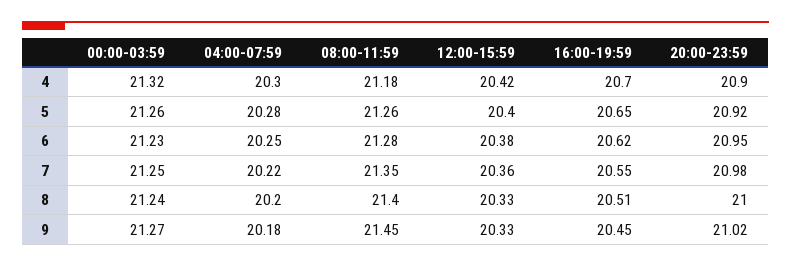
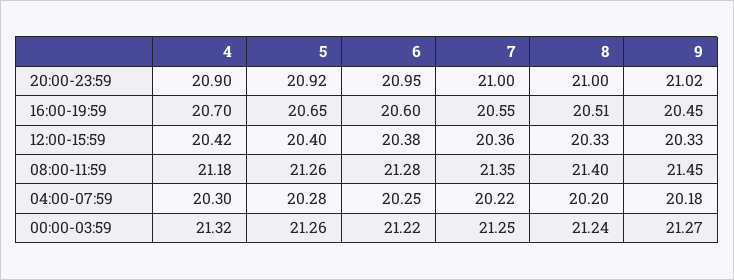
  {
    "00:00-03:59": {
      "4": 21.32,
      "5": 21.26,
-     "6": 21.23,
+     "6": 21.22,
      "7": 21.25,
      "8": 21.24,
      "9": 21.27
    },
    "04:00-07:59": {
      "4": 20.3,
      "5": 20.28,
      "6": 20.25,
      "7": 20.22,
      "8": 20.2,
      "9": 20.18
    },
    "08:00-11:59": {
      "4": 21.18,
      "5": 21.26,
      "6": 21.28,
      "7": 21.35,
      "8": 21.4,
      "9": 21.45
    },
    "12:00-15:59": {
      "4": 20.42,
      "5": 20.4,
      "6": 20.38,
      "7": 20.36,
      "8": 20.33,
      "9": 20.33
    },
    "16:00-19:59": {
      "4": 20.7,
      "5": 20.65,
-     "6": 20.62,
+     "6": 20.6,
      "7": 20.55,
      "8": 20.51,
      "9": 20.45
    },
    "20:00-23:59": {
      "4": 20.9,
      "5": 20.92,
      "6": 20.95,
-     "7": 20.98,
+     "7": 21,
      "8": 21,
      "9": 21.02
    }
  }

